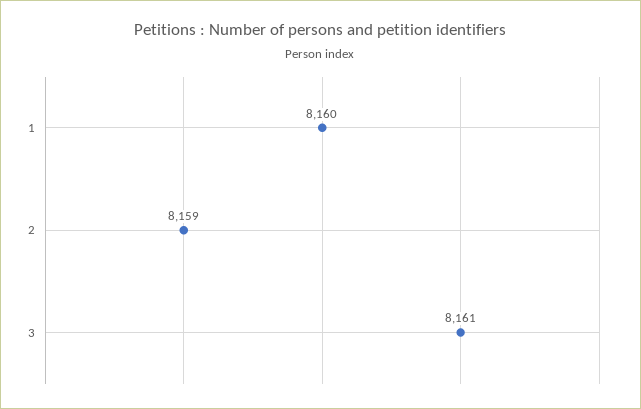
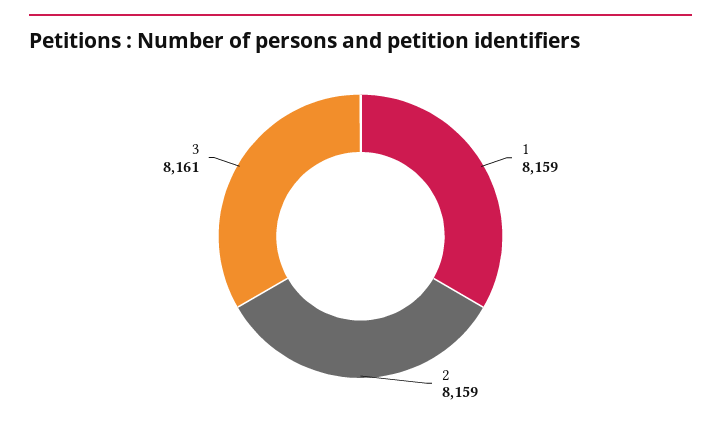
  {
-   "1": 8160,
+   "1": 8159,
    "2": 8159,
    "3": 8161
  }

